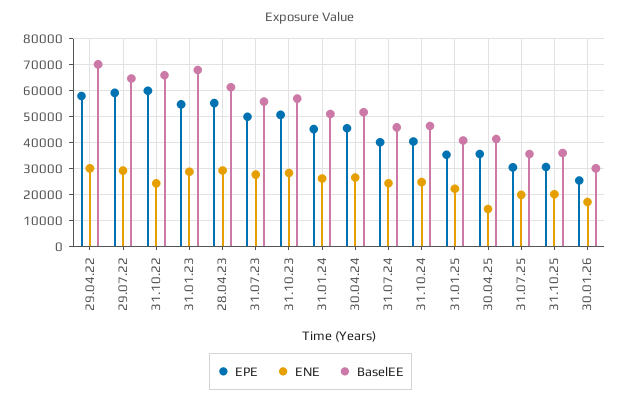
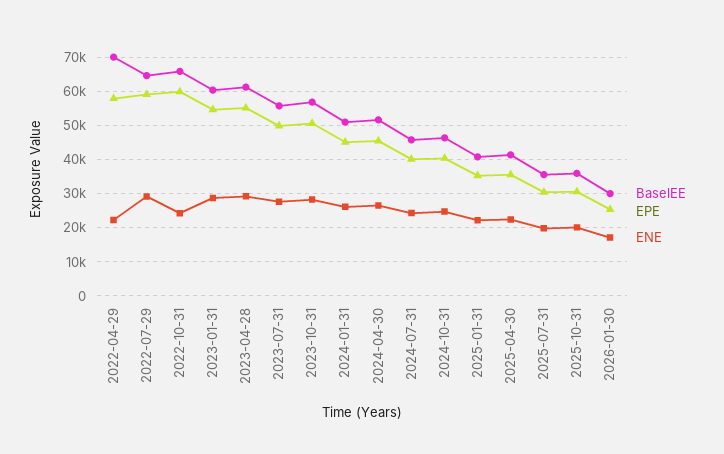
  {
    "EPE": {
      "29.04.22": 58000,
      "29.07.22": 60000,
      "31.10.22": 60000,
      "31.01.23": 54000,
      "28.04.23": 56000,
      "31.07.23": 50000,
      "31.10.23": 50000,
      "31.01.24": 46000,
      "30.04.24": 46000,
      "31.07.24": 40000,
      "31.10.24": 40000,
      "31.01.25": 36000,
      "30.04.25": 36000,
      "31.07.25": 30000,
      "31.10.25": 30000,
      "30.01.26": 26000
    },
    "ENE": {
-     "29.04.22": 30000,
+     "29.04.22": 22000,
      "29.07.22": 30000,
      "31.10.22": 24000,
      "31.01.23": 28000,
      "28.04.23": 30000,
      "31.07.23": 28000,
      "31.10.23": 28000,
      "31.01.24": 26000,
      "30.04.24": 26000,
      "31.07.24": 24000,
      "31.10.24": 24000,
      "31.01.25": 22000,
-     "30.04.25": 15000,
+     "30.04.25": 22000,
      "31.07.25": 20000,
      "31.10.25": 20000,
      "30.01.26": 18000
    },
    "BaselEE": {
      "29.04.22": 70000,
      "29.07.22": 64000,
      "31.10.22": 66000,
-     "31.01.23": 67500,
+     "31.01.23": 60000,
      "28.04.23": 62000,
      "31.07.23": 56000,
      "31.10.23": 56000,
      "31.01.24": 52000,
      "30.04.24": 52000,
      "31.07.24": 46000,
      "31.10.24": 46000,
      "31.01.25": 40000,
      "30.04.25": 42000,
      "31.07.25": 36000,
      "31.10.25": 36000,
      "30.01.26": 30000
    }
  }

